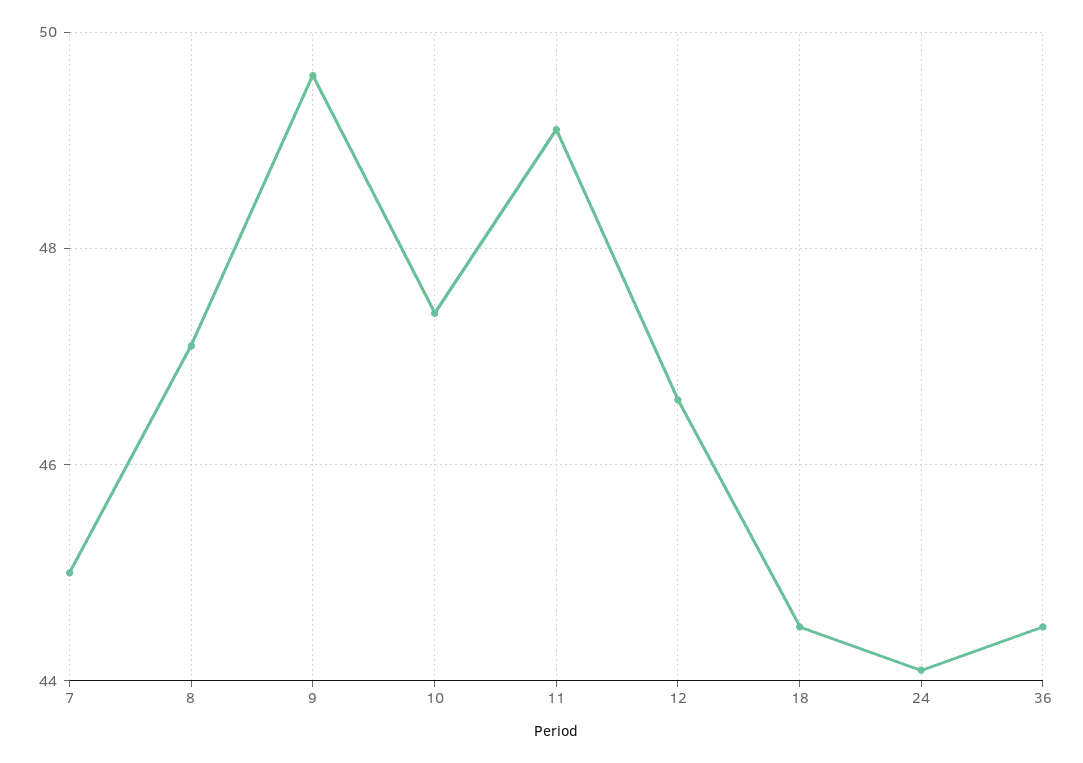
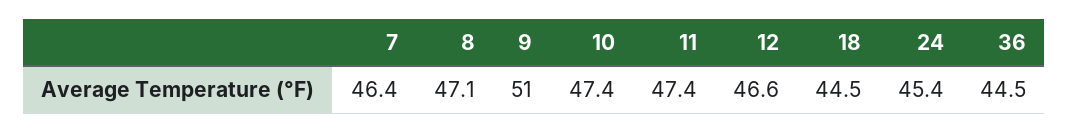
  {
-   "7": 45,
+   "7": 46.4,
    "8": 47.1,
-   "9": 49.5,
+   "9": 51,
    "10": 47.4,
-   "11": 49,
+   "11": 47.4,
    "12": 46.6,
    "18": 44.5,
-   "24": 44,
+   "24": 45.4,
    "36": 44.5
  }

